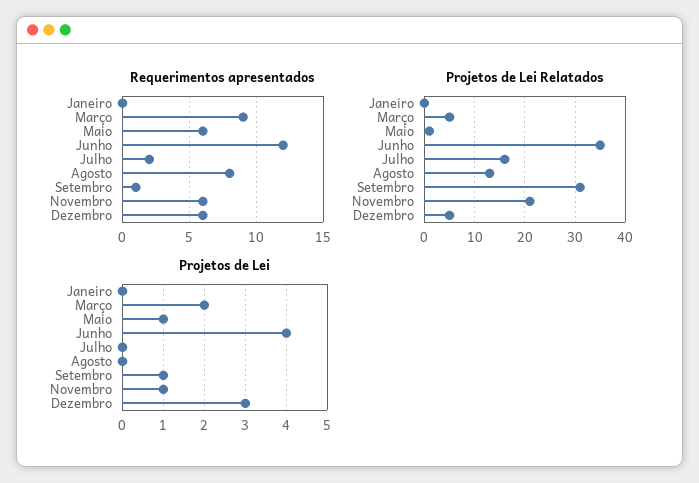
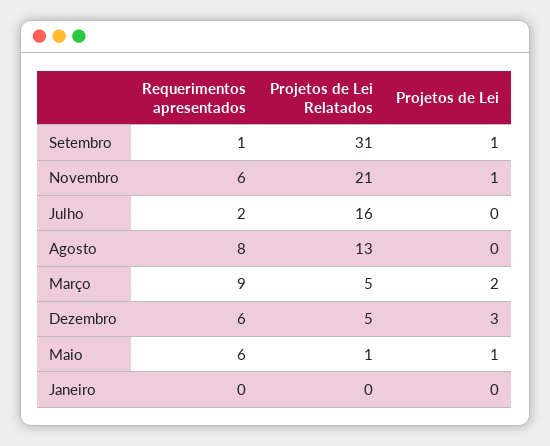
  {
    "Requerimentos apresentados": {
      "Janeiro": 0,
      "Março": 9,
      "Maio": 6,
-     "Junho": 12,
      "Julho": 2,
      "Agosto": 8,
      "Setembro": 1,
      "Novembro": 6,
      "Dezembro": 6
    },
    "Projetos de Lei Relatados": {
      "Janeiro": 0,
      "Março": 5,
      "Maio": 1,
-     "Junho": 35,
      "Julho": 16,
      "Agosto": 13,
      "Setembro": 31,
      "Novembro": 21,
      "Dezembro": 5
    },
    "Projetos de Lei": {
      "Janeiro": 0,
      "Março": 2,
      "Maio": 1,
-     "Junho": 4,
      "Julho": 0,
      "Agosto": 0,
      "Setembro": 1,
      "Novembro": 1,
      "Dezembro": 3
    }
  }

